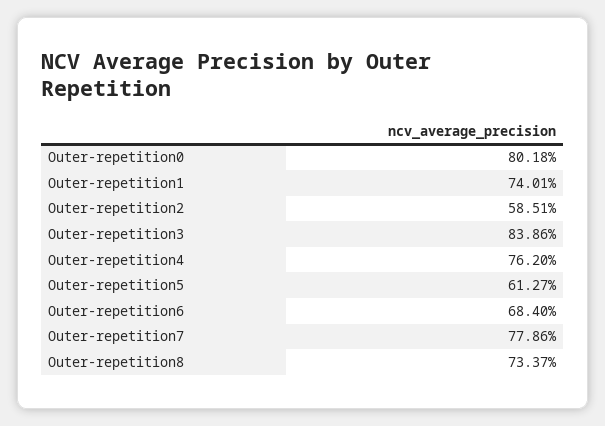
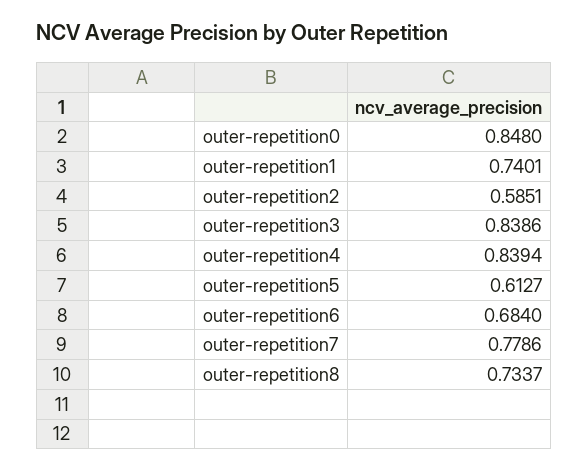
  {
-   "Outer-repetition0": 0.8018,
+   "Outer-repetition0": 0.848,
    "Outer-repetition1": 0.7401,
    "Outer-repetition2": 0.5851,
    "Outer-repetition3": 0.8386,
-   "Outer-repetition4": 0.762,
+   "Outer-repetition4": 0.8394,
    "Outer-repetition5": 0.6127,
    "Outer-repetition6": 0.684,
    "Outer-repetition7": 0.7786,
    "Outer-repetition8": 0.7337
  }

